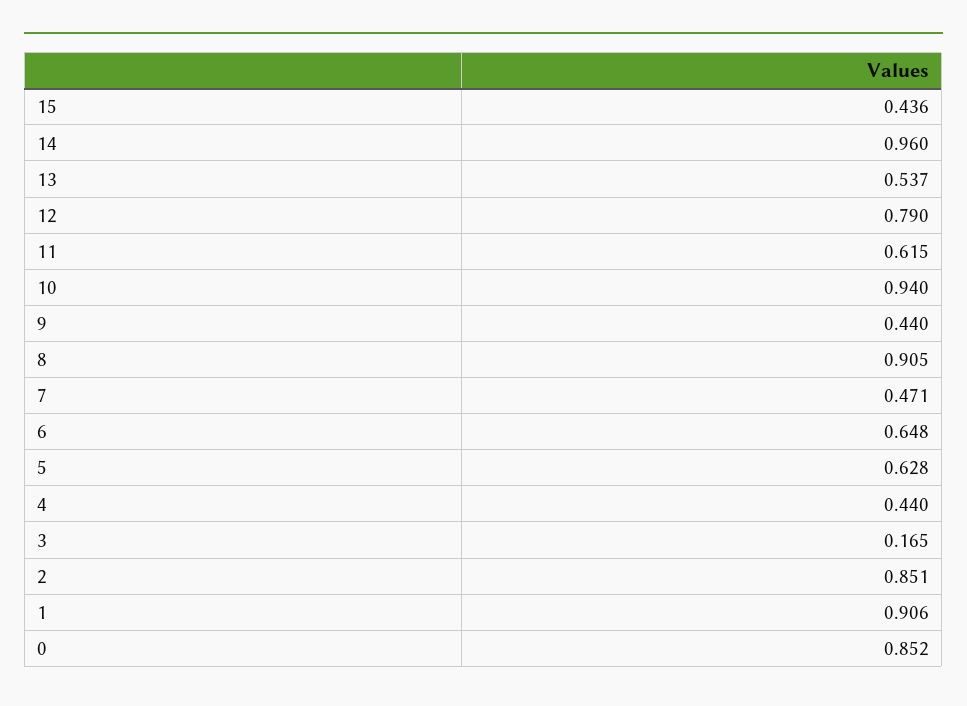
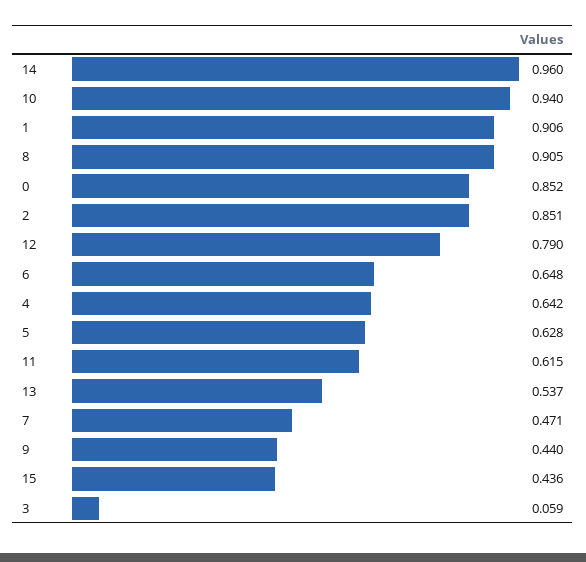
  {
    "15": 0.436,
    "14": 0.96,
    "13": 0.537,
    "12": 0.79,
    "11": 0.615,
    "10": 0.94,
    "9": 0.44,
    "8": 0.905,
    "7": 0.471,
    "6": 0.648,
    "5": 0.628,
-   "4": 0.44,
+   "4": 0.642,
-   "3": 0.165,
+   "3": 0.059,
    "2": 0.851,
    "1": 0.906,
    "0": 0.852
  }

